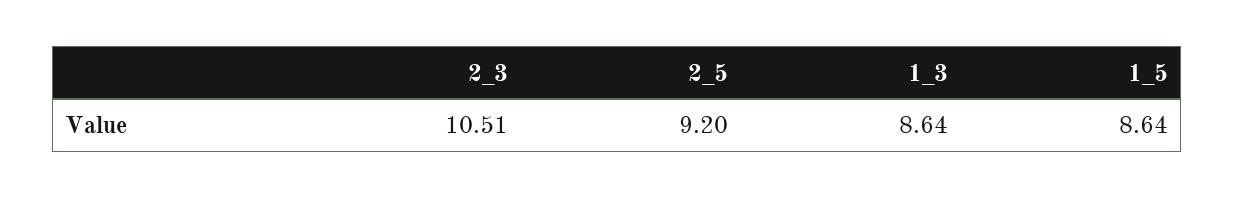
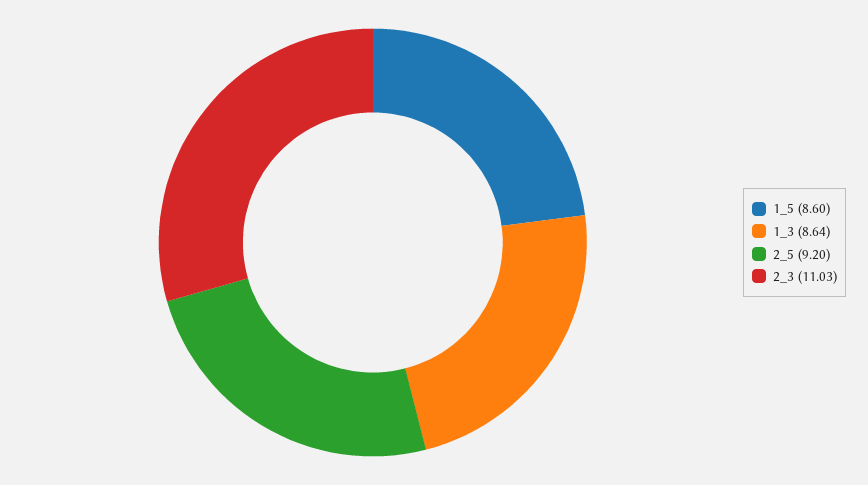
  {
-   "2_3": 10.51,
+   "2_3": 11.03,
    "2_5": 9.2,
    "1_3": 8.64,
-   "1_5": 8.64
+   "1_5": 8.6
  }

